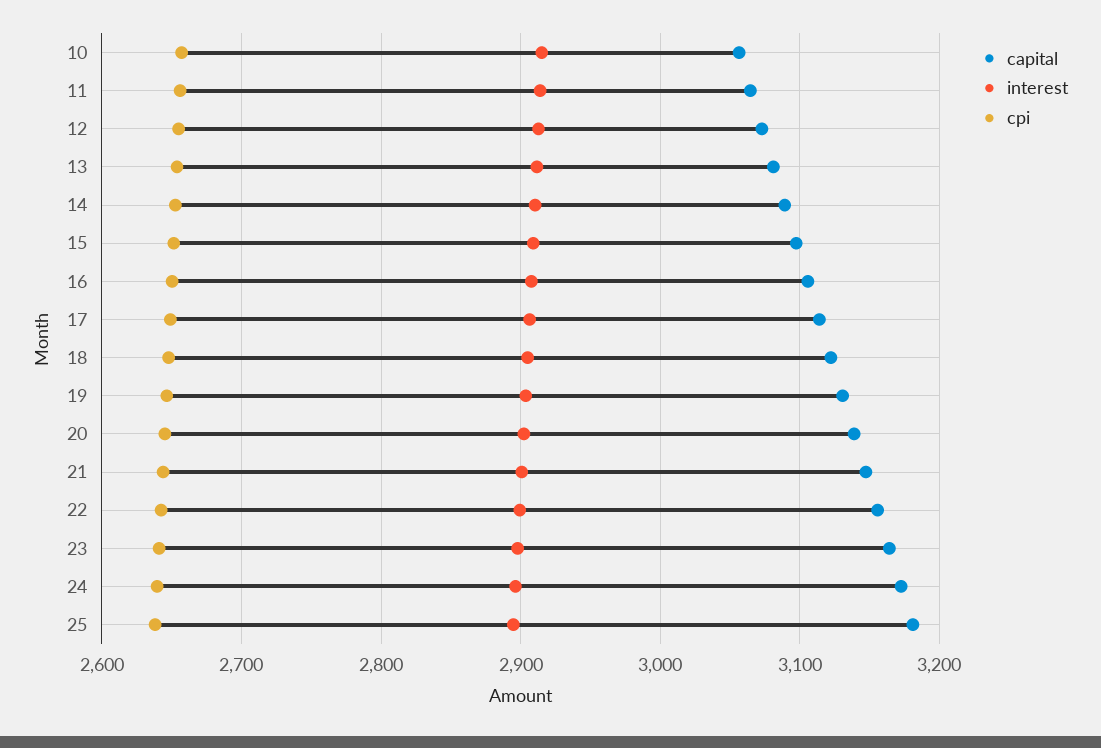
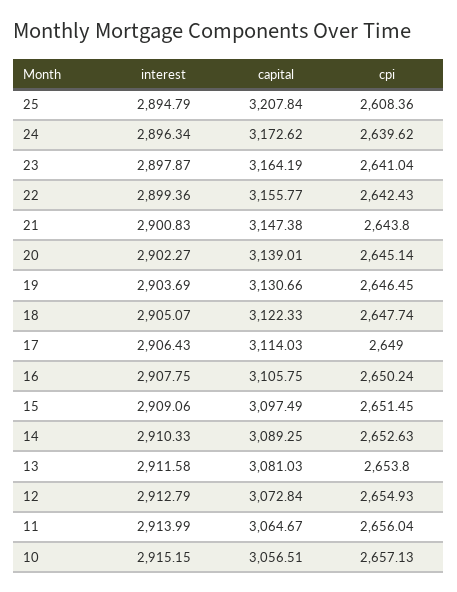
  {
    "capital": {
      "10": 3056.51,
      "11": 3064.67,
      "12": 3072.84,
      "13": 3081.03,
      "14": 3089.25,
      "15": 3097.49,
      "16": 3105.75,
      "17": 3114.03,
      "18": 3122.33,
      "19": 3130.66,
      "20": 3139.01,
      "21": 3147.38,
      "22": 3155.77,
      "23": 3164.19,
      "24": 3172.62,
-     "25": 3180
+     "25": 3207.84
    },
    "interest": {
      "10": 2915.15,
      "11": 2913.99,
      "12": 2912.79,
      "13": 2911.58,
      "14": 2910.33,
      "15": 2909.06,
      "16": 2907.75,
      "17": 2906.43,
      "18": 2905.07,
      "19": 2903.69,
      "20": 2902.27,
      "21": 2900.83,
      "22": 2899.36,
      "23": 2897.87,
      "24": 2896.34,
      "25": 2894.79
    },
    "cpi": {
      "10": 2657.13,
      "11": 2656.04,
      "12": 2654.93,
      "13": 2653.8,
      "14": 2652.63,
      "15": 2651.45,
      "16": 2650.24,
      "17": 2649,
      "18": 2647.74,
      "19": 2646.45,
      "20": 2645.14,
      "21": 2643.8,
      "22": 2642.43,
      "23": 2641.04,
      "24": 2639.62,
-     "25": 2640
+     "25": 2608.36
    }
  }

